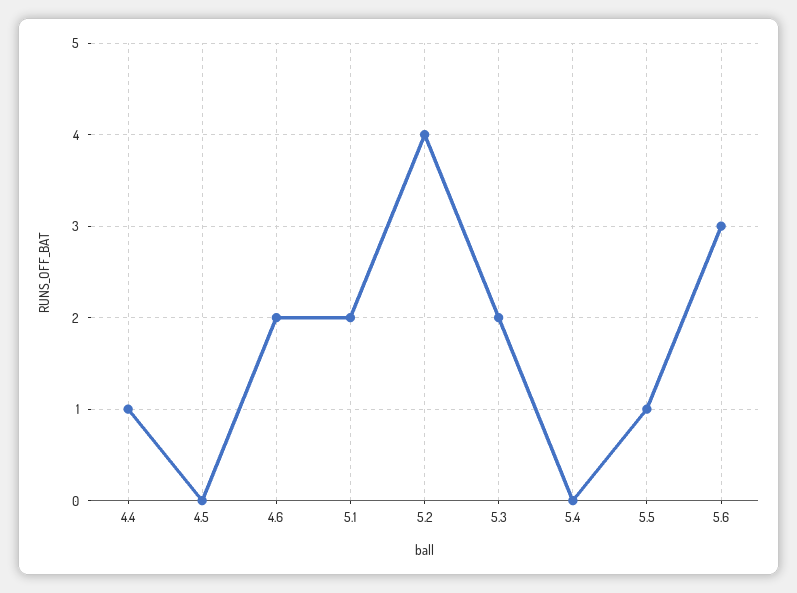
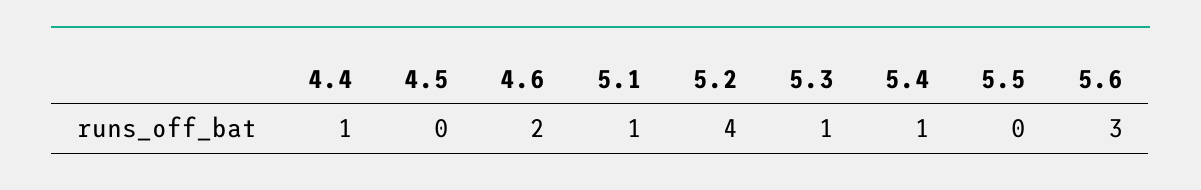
  {
    "4.4": 1,
    "4.5": 0,
    "4.6": 2,
-   "5.1": 2,
+   "5.1": 1,
    "5.2": 4,
-   "5.3": 2,
+   "5.3": 1,
-   "5.4": 0,
+   "5.4": 1,
-   "5.5": 1,
+   "5.5": 0,
    "5.6": 3
  }

